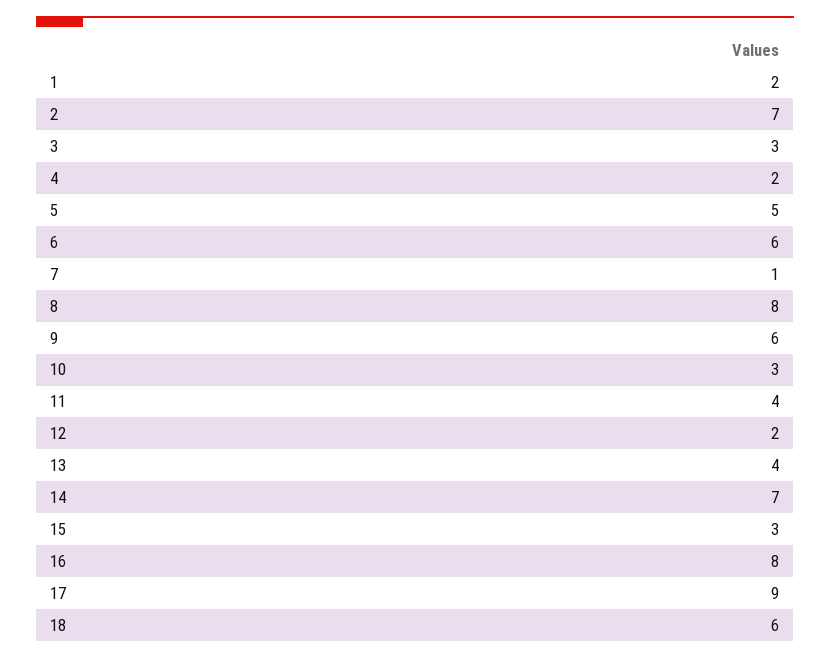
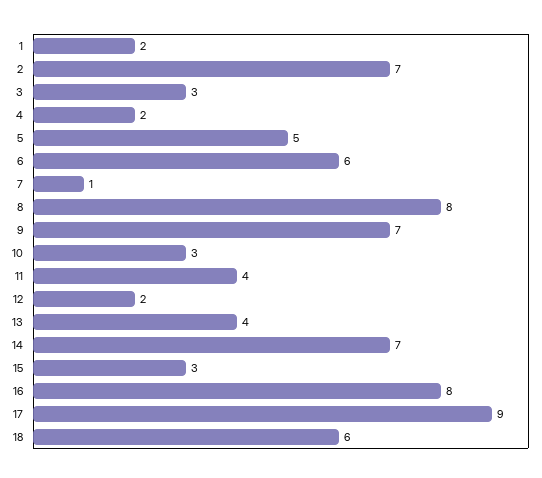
  {
    "1": 2,
    "2": 7,
    "3": 3,
    "4": 2,
    "5": 5,
    "6": 6,
    "7": 1,
    "8": 8,
-   "9": 6,
+   "9": 7,
    "10": 3,
    "11": 4,
    "12": 2,
    "13": 4,
    "14": 7,
    "15": 3,
    "16": 8,
    "17": 9,
    "18": 6
  }

